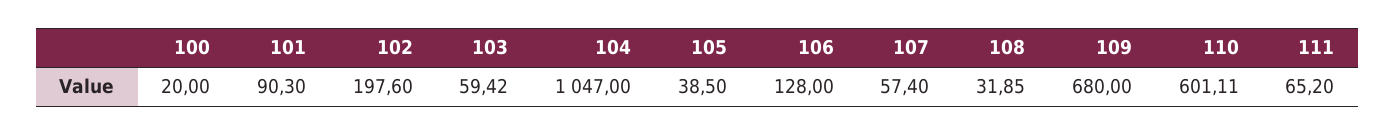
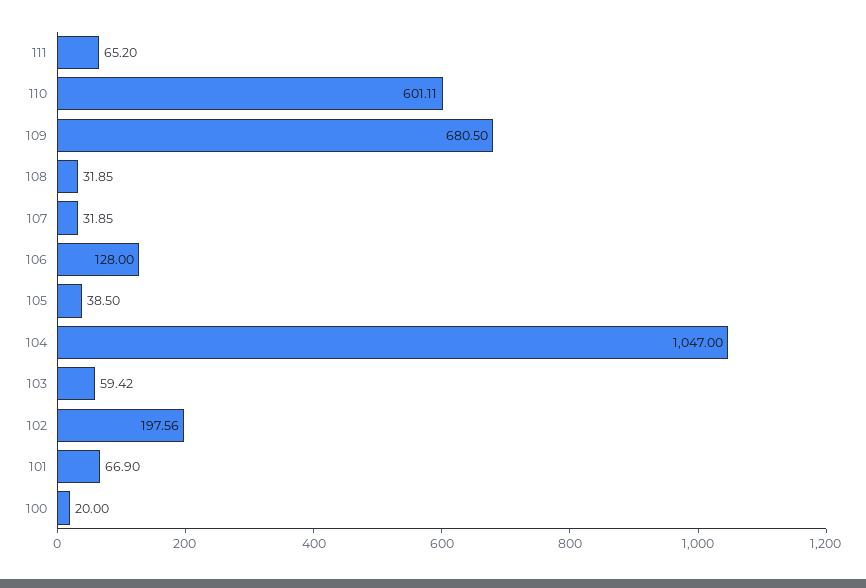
  {
    "100": 20,
-   "101": 90.3,
+   "101": 66.9,
-   "102": 197.6,
+   "102": 197.56,
    "103": 59.42,
    "104": 1047,
    "105": 38.5,
    "106": 128,
-   "107": 57.4,
+   "107": 31.85,
    "108": 31.85,
-   "109": 680,
+   "109": 680.5,
    "110": 601.11,
    "111": 65.2
  }

